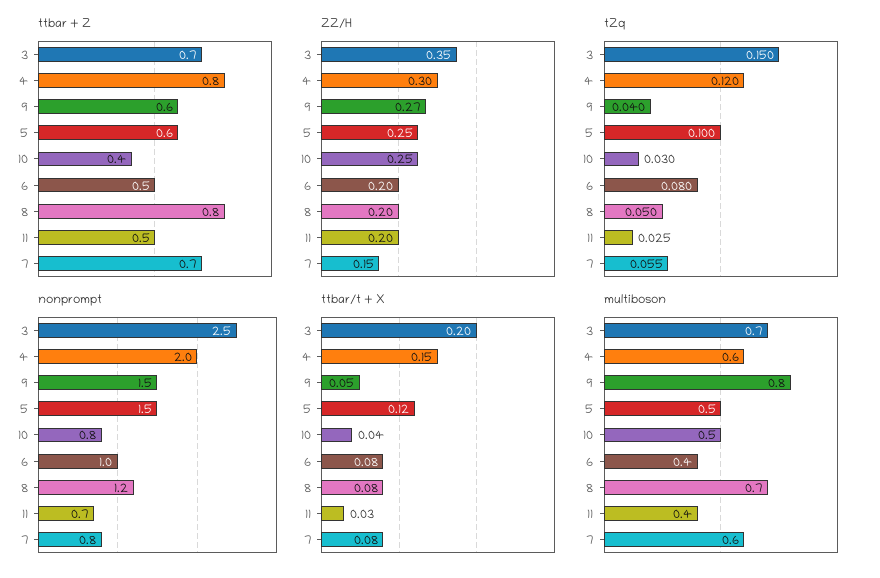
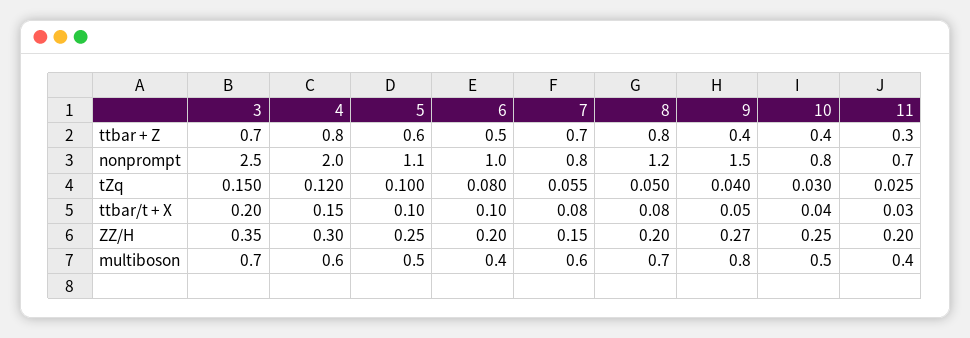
  {
    "ttbar + Z": {
      "3": 0.7,
      "4": 0.8,
-     "9": 0.6,
+     "9": 0.4,
      "5": 0.6,
      "10": 0.4,
      "6": 0.5,
      "8": 0.8,
-     "11": 0.5,
+     "11": 0.3,
      "7": 0.7
    },
    "ZZ/H": {
      "3": 0.35,
      "4": 0.3,
      "9": 0.27,
      "5": 0.25,
      "10": 0.25,
      "6": 0.2,
      "8": 0.2,
      "11": 0.2,
      "7": 0.15
    },
    "tZq": {
      "3": 0.15,
      "4": 0.12,
      "9": 0.04,
      "5": 0.1,
      "10": 0.03,
      "6": 0.08,
      "8": 0.05,
      "11": 0.025,
      "7": 0.055
    },
    "nonprompt": {
      "3": 2.5,
      "4": 2,
      "9": 1.5,
-     "5": 1.5,
+     "5": 1.1,
      "10": 0.8,
      "6": 1,
      "8": 1.2,
      "11": 0.7,
      "7": 0.8
    },
    "ttbar/t + X": {
      "3": 0.2,
      "4": 0.15,
      "9": 0.05,
-     "5": 0.12,
+     "5": 0.1,
      "10": 0.04,
-     "6": 0.08,
+     "6": 0.1,
      "8": 0.08,
      "11": 0.03,
      "7": 0.08
    },
    "multiboson": {
      "3": 0.7,
      "4": 0.6,
      "9": 0.8,
      "5": 0.5,
      "10": 0.5,
      "6": 0.4,
      "8": 0.7,
      "11": 0.4,
      "7": 0.6
    }
  }

